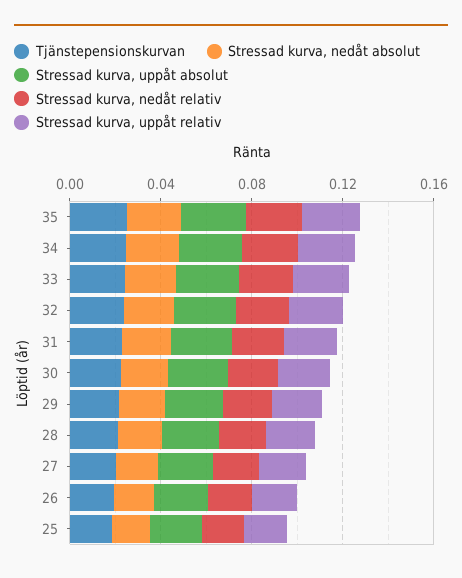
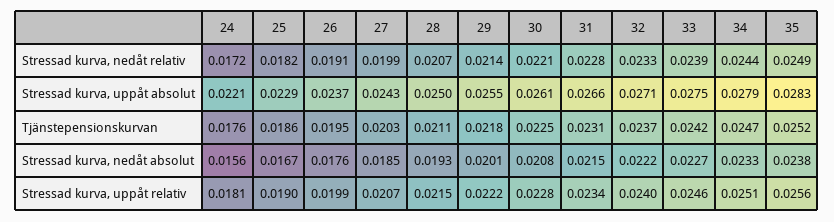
  {
    "Tjänstepensionskurvan": {
      "35": 0.0252,
      "34": 0.0247,
      "33": 0.0242,
      "32": 0.0237,
      "31": 0.0231,
      "30": 0.0225,
      "29": 0.0218,
      "28": 0.0211,
      "27": 0.0203,
      "26": 0.0195,
-     "25": 0.0186
+     "25": 0.0186,
+     "24": 0.0176
    },
    "Stressad kurva, nedåt absolut": {
      "35": 0.0238,
      "34": 0.0233,
      "33": 0.0227,
      "32": 0.0222,
      "31": 0.0215,
      "30": 0.0208,
      "29": 0.0201,
      "28": 0.0193,
      "27": 0.0185,
      "26": 0.0176,
-     "25": 0.0167
+     "25": 0.0167,
+     "24": 0.0156
    },
    "Stressad kurva, uppåt absolut": {
      "35": 0.0283,
      "34": 0.0279,
      "33": 0.0275,
      "32": 0.0271,
      "31": 0.0266,
      "30": 0.0261,
      "29": 0.0255,
      "28": 0.025,
      "27": 0.0243,
      "26": 0.0237,
-     "25": 0.0229
+     "25": 0.0229,
+     "24": 0.0221
    },
    "Stressad kurva, nedåt relativ": {
      "35": 0.0249,
      "34": 0.0244,
      "33": 0.0239,
      "32": 0.0233,
      "31": 0.0228,
      "30": 0.0221,
      "29": 0.0214,
      "28": 0.0207,
      "27": 0.0199,
      "26": 0.0191,
-     "25": 0.0182
+     "25": 0.0182,
+     "24": 0.0172
    },
    "Stressad kurva, uppåt relativ": {
      "35": 0.0256,
      "34": 0.0251,
      "33": 0.0246,
      "32": 0.024,
      "31": 0.0234,
      "30": 0.0228,
      "29": 0.0222,
      "28": 0.0215,
      "27": 0.0207,
      "26": 0.0199,
-     "25": 0.019
+     "25": 0.019,
+     "24": 0.0181
    }
  }

